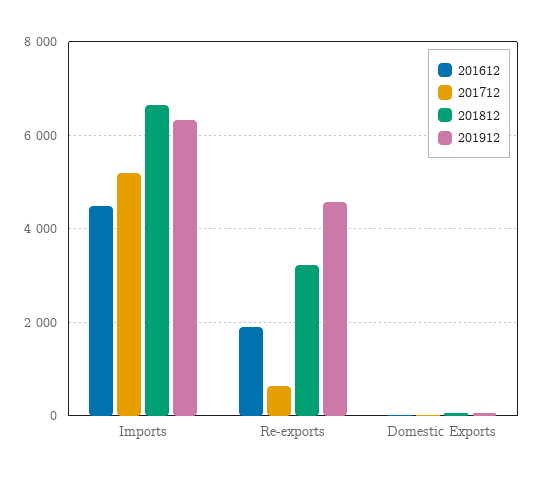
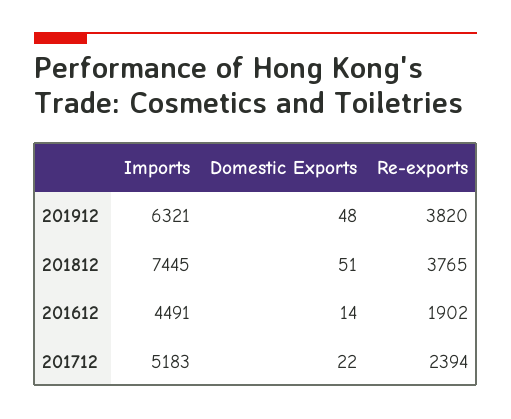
  {
    "201612": {
      "Imports": 4491,
      "Re-exports": 1902,
      "Domestic Exports": 14
    },
    "201712": {
      "Imports": 5183,
-     "Re-exports": 600,
+     "Re-exports": 2394,
      "Domestic Exports": 22
    },
    "201812": {
-     "Imports": 6600,
+     "Imports": 7445,
-     "Re-exports": 3200,
+     "Re-exports": 3765,
      "Domestic Exports": 51
    },
    "201912": {
      "Imports": 6321,
-     "Re-exports": 4600,
+     "Re-exports": 3820,
      "Domestic Exports": 48
    }
  }

